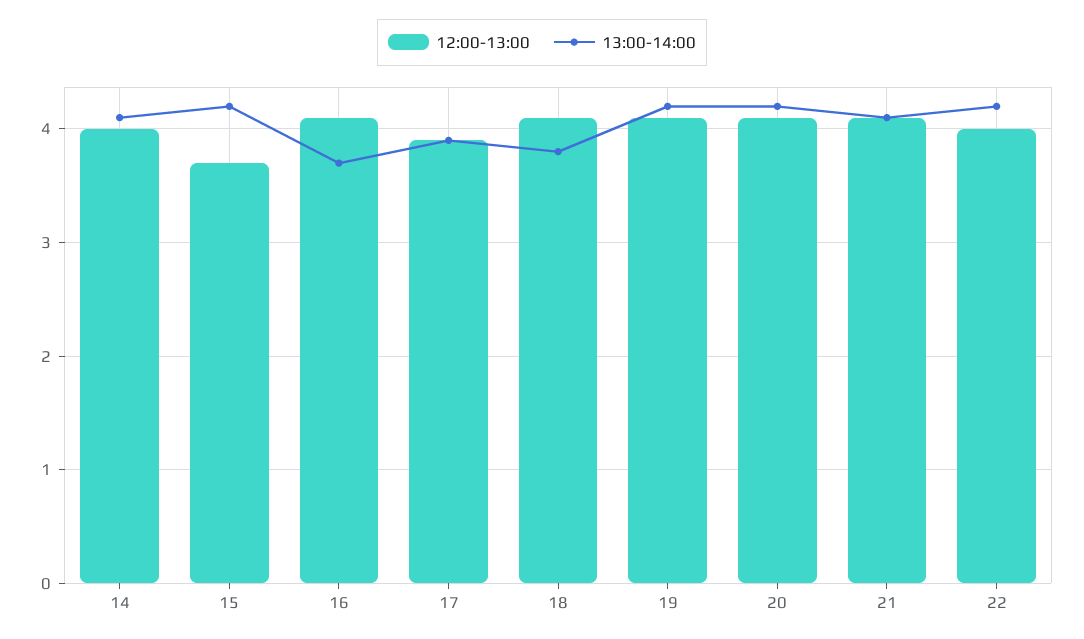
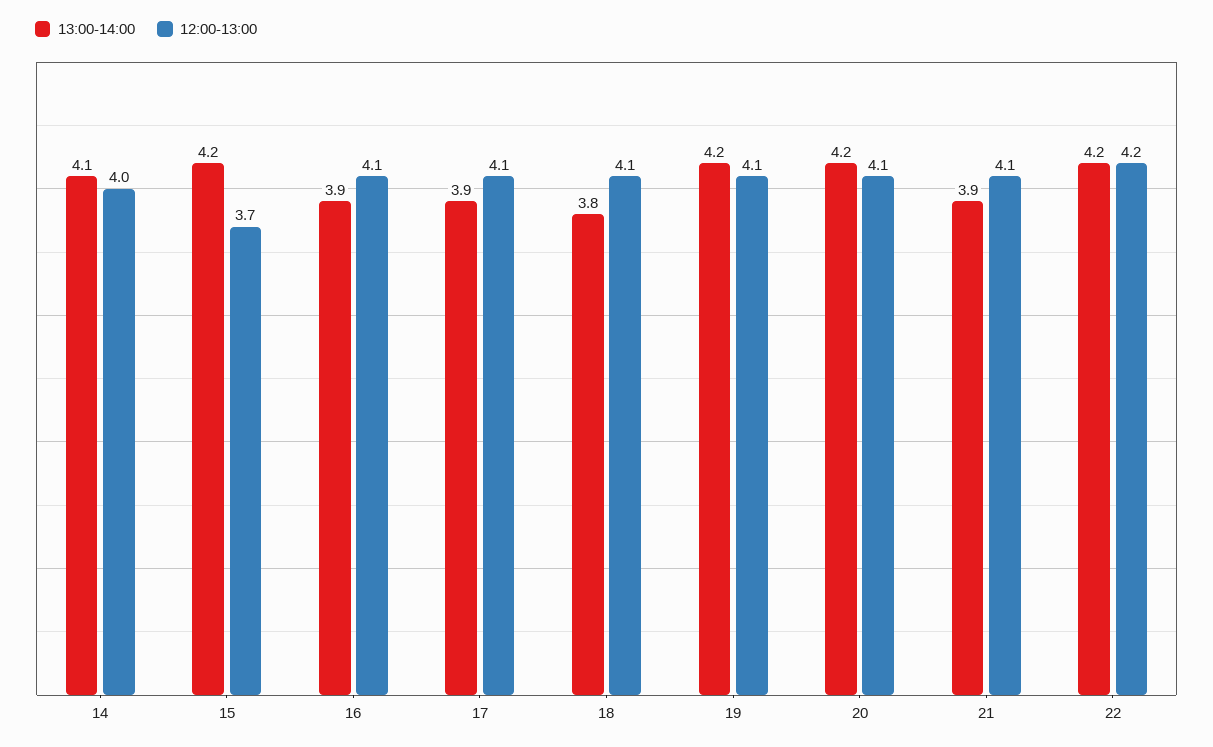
  {
    "12:00-13:00": {
      "14": 4,
      "15": 3.7,
      "16": 4.1,
-     "17": 3.9,
+     "17": 4.1,
      "18": 4.1,
      "19": 4.1,
      "20": 4.1,
      "21": 4.1,
-     "22": 4
+     "22": 4.2
    },
    "13:00-14:00": {
      "14": 4.1,
      "15": 4.2,
-     "16": 3.7,
+     "16": 3.9,
      "17": 3.9,
      "18": 3.8,
      "19": 4.2,
      "20": 4.2,
-     "21": 4.1,
+     "21": 3.9,
      "22": 4.2
    }
  }

